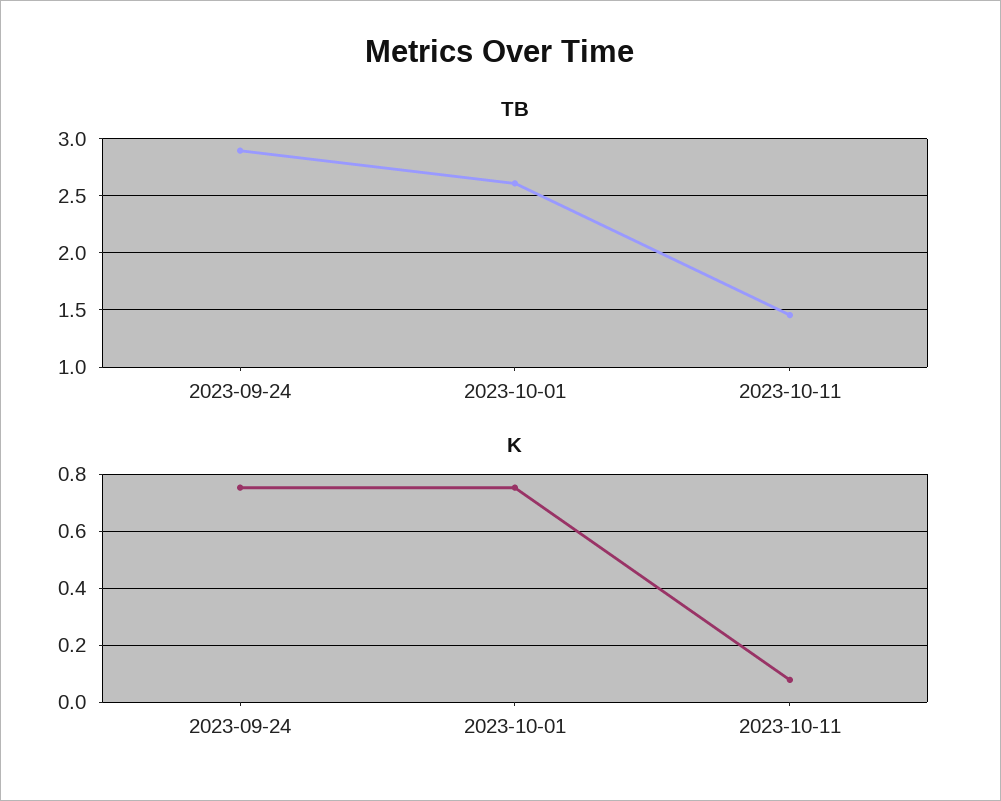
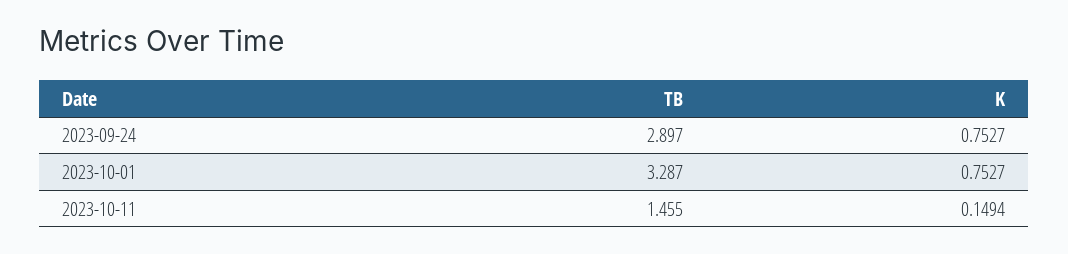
  {
    "TB": {
      "2023-09-24": 2.897,
-     "2023-10-01": 2.6,
+     "2023-10-01": 3.287,
      "2023-10-11": 1.455
    },
    "K": {
      "2023-09-24": 0.7527,
      "2023-10-01": 0.7527,
-     "2023-10-11": 0.075
+     "2023-10-11": 0.1494
    }
  }

